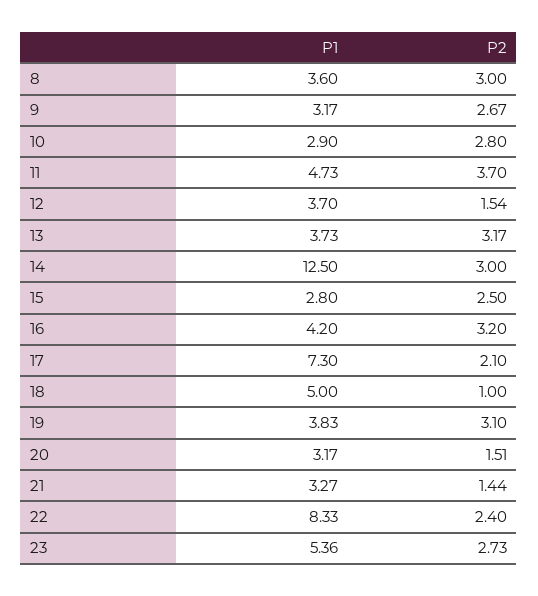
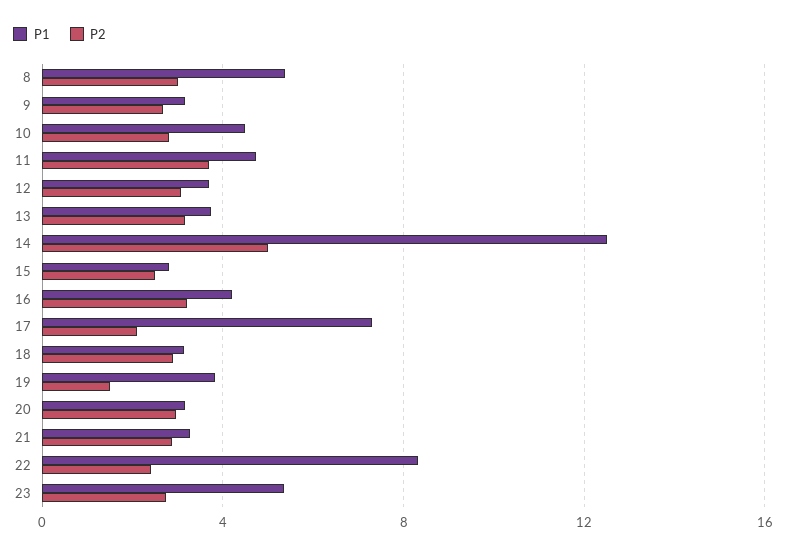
  {
    "P1": {
-     "8": 3.6,
+     "8": 5.5,
      "9": 3.17,
-     "10": 2.9,
+     "10": 4.5,
      "11": 4.73,
      "12": 3.7,
      "13": 3.73,
      "14": 12.5,
      "15": 2.8,
      "16": 4.2,
      "17": 7.3,
-     "18": 5,
+     "18": 3,
      "19": 3.83,
      "20": 3.17,
      "21": 3.27,
      "22": 8.33,
      "23": 5.36
    },
    "P2": {
      "8": 3,
      "9": 2.67,
      "10": 2.8,
      "11": 3.7,
-     "12": 1.54,
+     "12": 3,
      "13": 3.17,
-     "14": 3,
+     "14": 5,
      "15": 2.5,
      "16": 3.2,
      "17": 2.1,
-     "18": 1,
+     "18": 3,
-     "19": 3.1,
+     "19": 1.5,
-     "20": 1.51,
+     "20": 3,
-     "21": 1.44,
+     "21": 3,
      "22": 2.4,
      "23": 2.73
    }
  }

